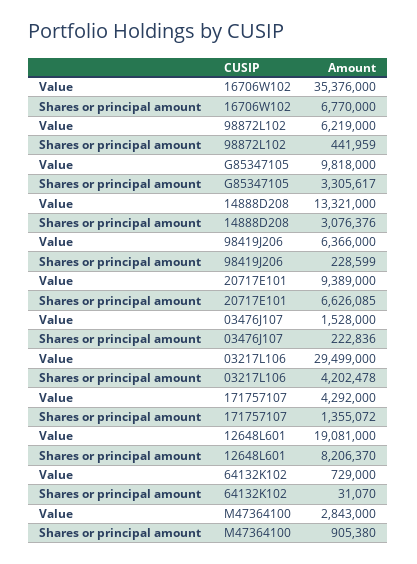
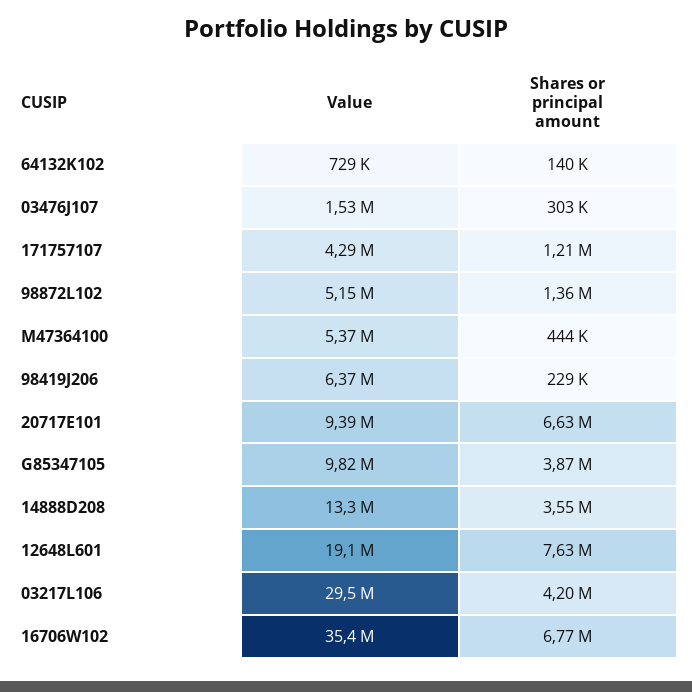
  {
    "Value": {
      "16706W102": 35376000,
-     "98872L102": 6219000,
+     "98872L102": 5150000,
      "G85347105": 9818000,
      "14888D208": 13321000,
      "98419J206": 6366000,
      "20717E101": 9389000,
      "03476J107": 1528000,
      "03217L106": 29499000,
      "171757107": 4292000,
      "12648L601": 19081000,
      "64132K102": 729000,
-     "M47364100": 2843000
+     "M47364100": 5370000
    },
    "Shares or principal amount": {
      "16706W102": 6770000,
-     "98872L102": 441959,
+     "98872L102": 1360000,
-     "G85347105": 3305617,
+     "G85347105": 3870000,
-     "14888D208": 3076376,
+     "14888D208": 3550000,
      "98419J206": 228599,
      "20717E101": 6626085,
-     "03476J107": 222836,
+     "03476J107": 303000,
      "03217L106": 4202478,
-     "171757107": 1355072,
+     "171757107": 1210000,
-     "12648L601": 8206370,
+     "12648L601": 7630000,
-     "64132K102": 31070,
+     "64132K102": 140000,
-     "M47364100": 905380
+     "M47364100": 444000
    }
  }

